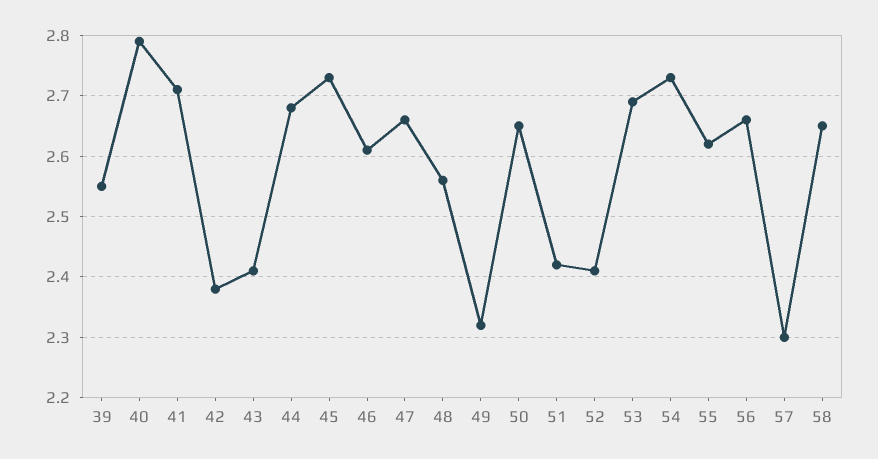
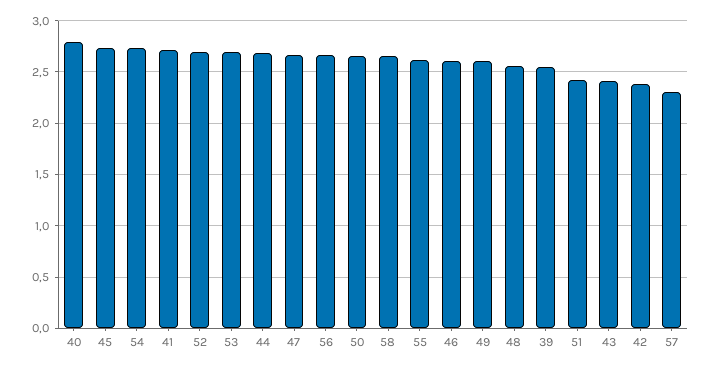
  {
    "39": 2.55,
    "40": 2.79,
    "41": 2.71,
    "42": 2.38,
    "43": 2.41,
    "44": 2.68,
    "45": 2.73,
    "46": 2.61,
    "47": 2.66,
    "48": 2.56,
-   "49": 2.32,
+   "49": 2.6,
    "50": 2.65,
    "51": 2.42,
-   "52": 2.41,
+   "52": 2.7,
    "53": 2.69,
    "54": 2.73,
    "55": 2.62,
    "56": 2.66,
    "57": 2.3,
    "58": 2.65
  }

